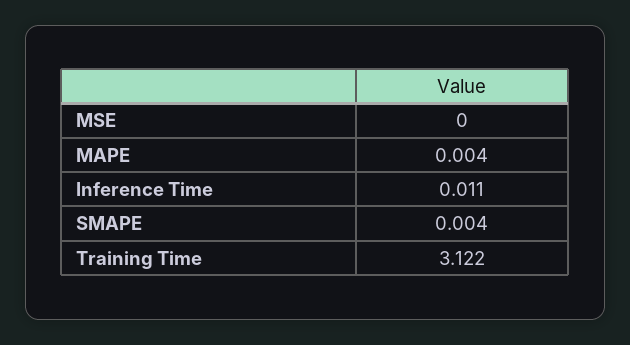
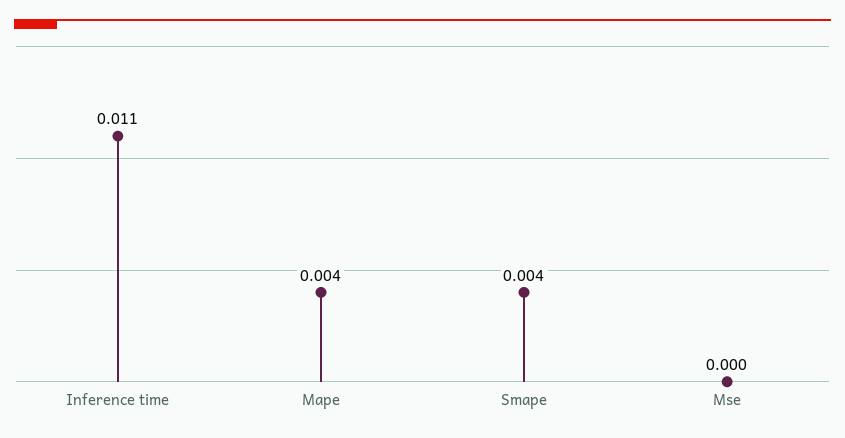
  {
    "MSE": 0,
    "MAPE": 0.004,
    "Inference Time": 0.011,
-   "SMAPE": 0.004,
+   "SMAPE": 0.004
-   "Training Time": 3.122
  }

